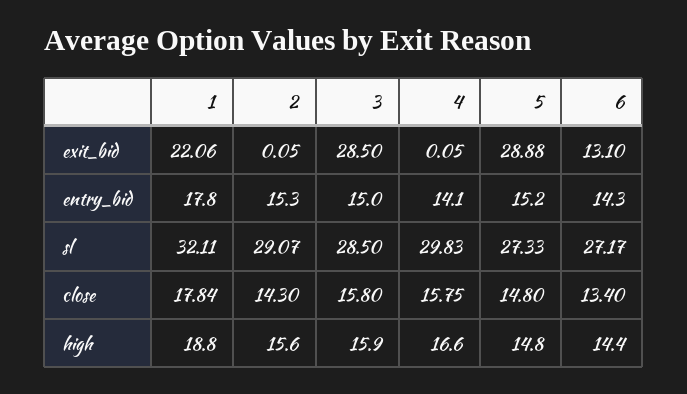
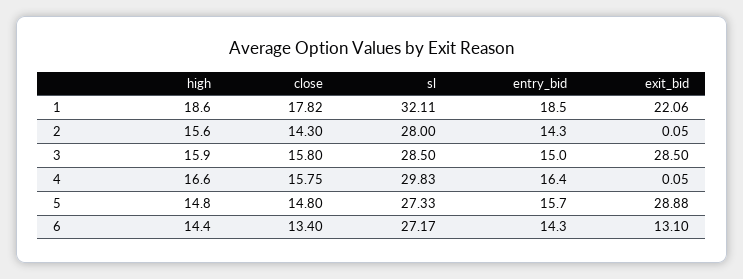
  {
    "1": {
      "exit_bid": 22.06,
-     "entry_bid": 17.8,
+     "entry_bid": 18.5,
      "sl": 32.11,
-     "close": 17.84,
+     "close": 17.82,
-     "high": 18.8
+     "high": 18.6
    },
    "2": {
      "exit_bid": 0.05,
-     "entry_bid": 15.3,
+     "entry_bid": 14.3,
-     "sl": 29.07,
+     "sl": 28,
      "close": 14.3,
      "high": 15.6
    },
    "3": {
      "exit_bid": 28.5,
      "entry_bid": 15,
      "sl": 28.5,
      "close": 15.8,
      "high": 15.9
    },
    "4": {
      "exit_bid": 0.05,
-     "entry_bid": 14.1,
+     "entry_bid": 16.4,
      "sl": 29.83,
      "close": 15.75,
      "high": 16.6
    },
    "5": {
      "exit_bid": 28.88,
-     "entry_bid": 15.2,
+     "entry_bid": 15.7,
      "sl": 27.33,
      "close": 14.8,
      "high": 14.8
    },
    "6": {
      "exit_bid": 13.1,
      "entry_bid": 14.3,
      "sl": 27.17,
      "close": 13.4,
      "high": 14.4
    }
  }

